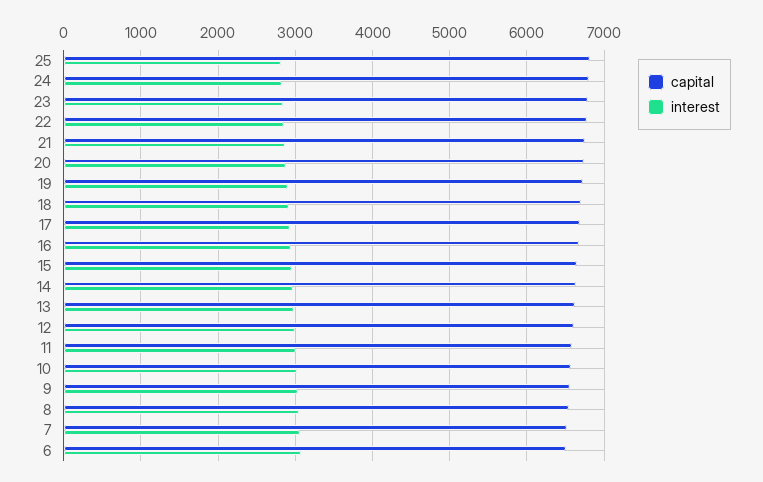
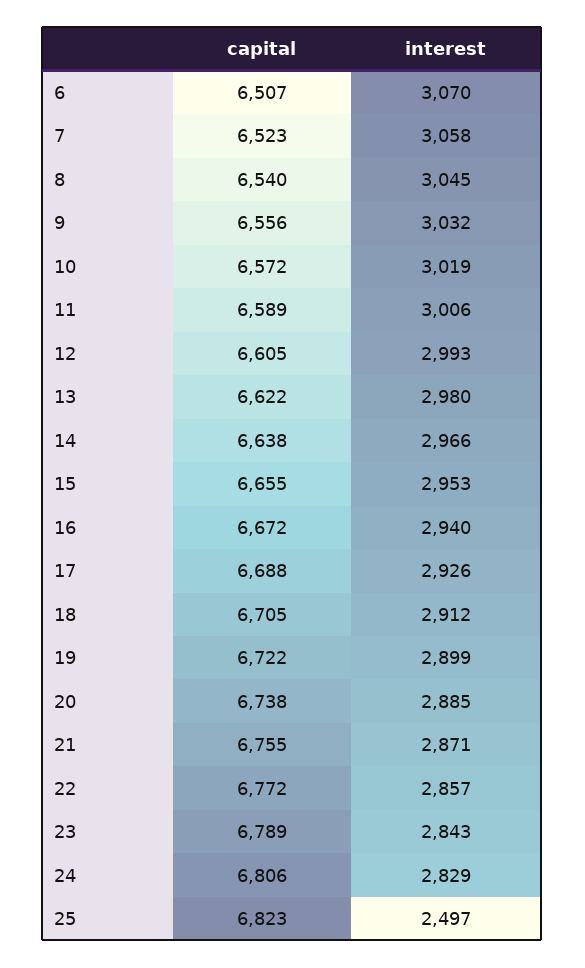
  {
    "capital": {
      "25": 6823,
      "24": 6806,
      "23": 6789,
      "22": 6772,
      "21": 6755,
      "20": 6738,
      "19": 6722,
      "18": 6705,
      "17": 6688,
      "16": 6672,
      "15": 6655,
      "14": 6638,
      "13": 6622,
      "12": 6605,
      "11": 6589,
      "10": 6572,
      "9": 6556,
      "8": 6540,
      "7": 6523,
      "6": 6507
    },
    "interest": {
-     "25": 2800,
+     "25": 2497,
      "24": 2829,
      "23": 2843,
      "22": 2857,
      "21": 2871,
      "20": 2885,
      "19": 2899,
      "18": 2912,
      "17": 2926,
      "16": 2940,
      "15": 2953,
      "14": 2966,
      "13": 2980,
      "12": 2993,
      "11": 3006,
      "10": 3019,
      "9": 3032,
      "8": 3045,
      "7": 3058,
      "6": 3070
    }
  }

